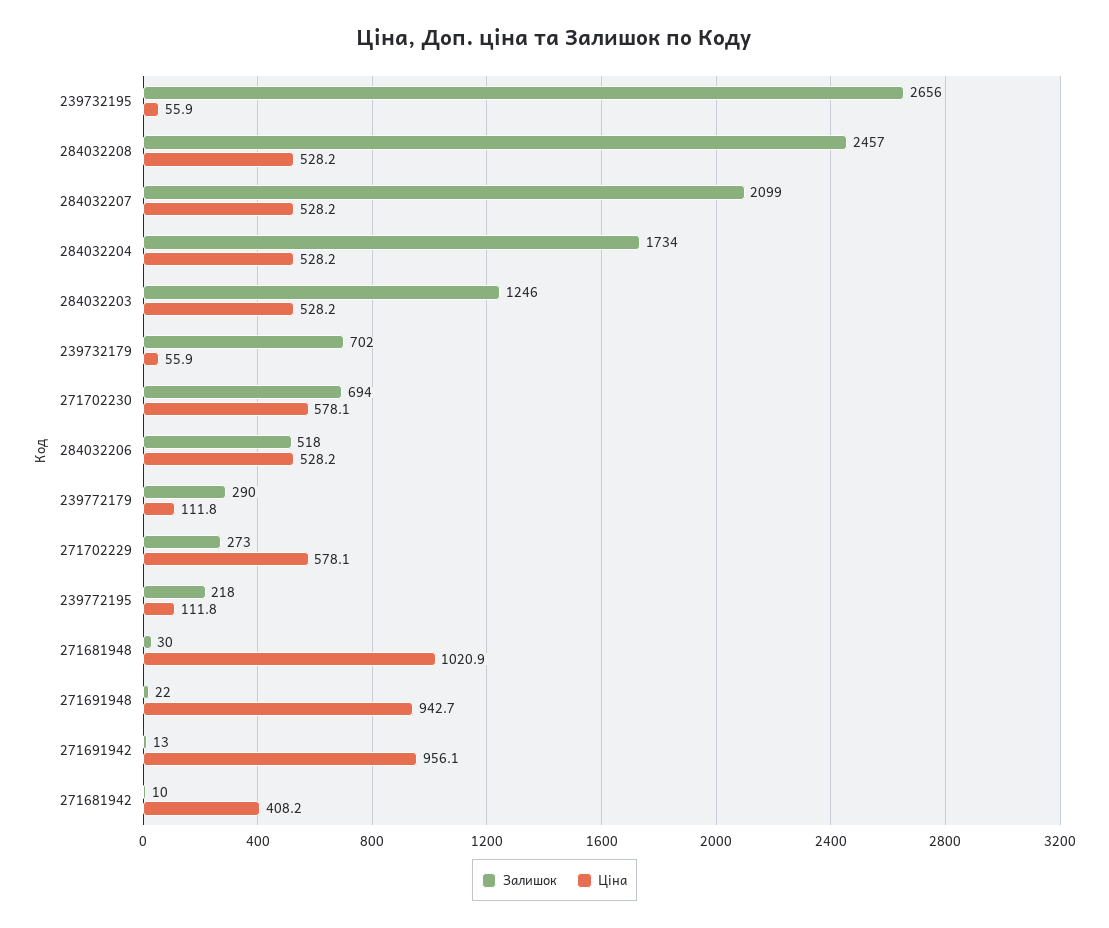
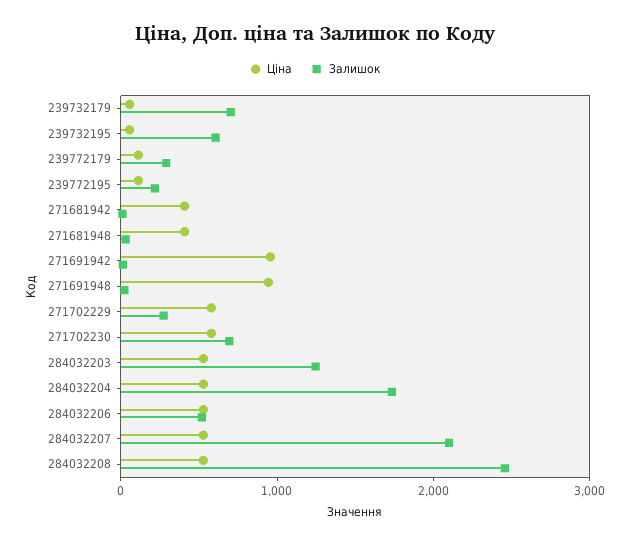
  {
    "Залишок": {
-     "239732195": 2656,
+     "239732195": 600,
      "284032208": 2457,
      "284032207": 2099,
      "284032204": 1734,
      "284032203": 1246,
      "239732179": 702,
      "271702230": 694,
      "284032206": 518,
      "239772179": 290,
      "271702229": 273,
      "239772195": 218,
      "271681948": 30,
      "271691948": 22,
      "271691942": 13,
      "271681942": 10
    },
    "Ціна": {
      "239732195": 55.9,
      "284032208": 528.2,
      "284032207": 528.2,
      "284032204": 528.2,
      "284032203": 528.2,
      "239732179": 55.9,
      "271702230": 578.1,
      "284032206": 528.2,
      "239772179": 111.8,
      "271702229": 578.1,
      "239772195": 111.8,
-     "271681948": 1020.9,
+     "271681948": 400,
      "271691948": 942.7,
      "271691942": 956.1,
      "271681942": 408.2
    }
  }

